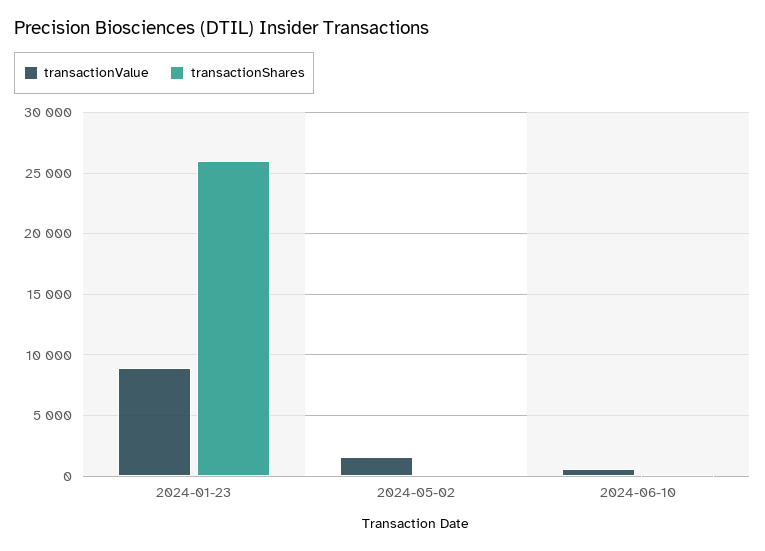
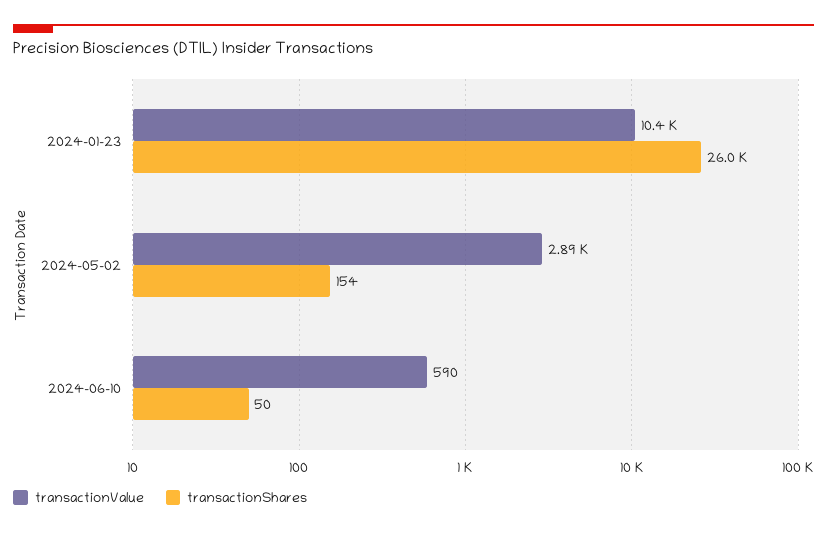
  {
    "transactionValue": {
-     "2024-01-23": 9000,
+     "2024-01-23": 10400,
-     "2024-05-02": 1500,
+     "2024-05-02": 2890,
      "2024-06-10": 590
    },
    "transactionShares": {
      "2024-01-23": 26000,
      "2024-05-02": 154,
      "2024-06-10": 50
    }
  }

